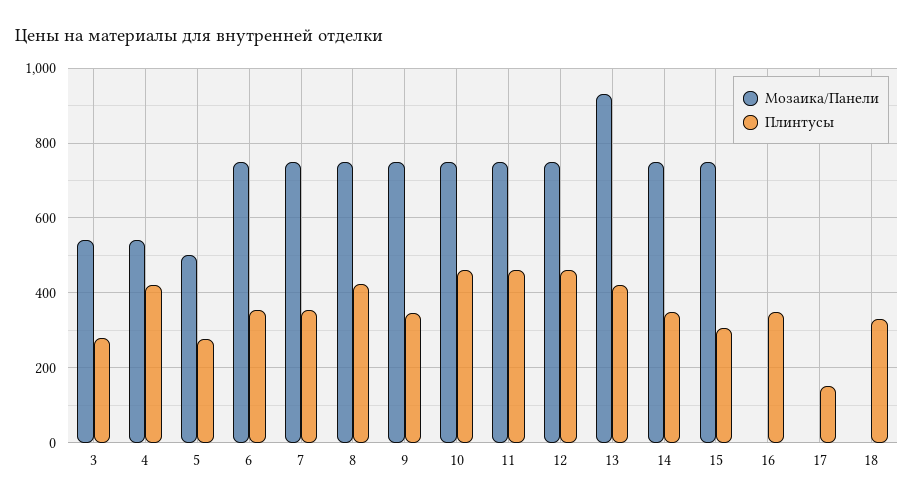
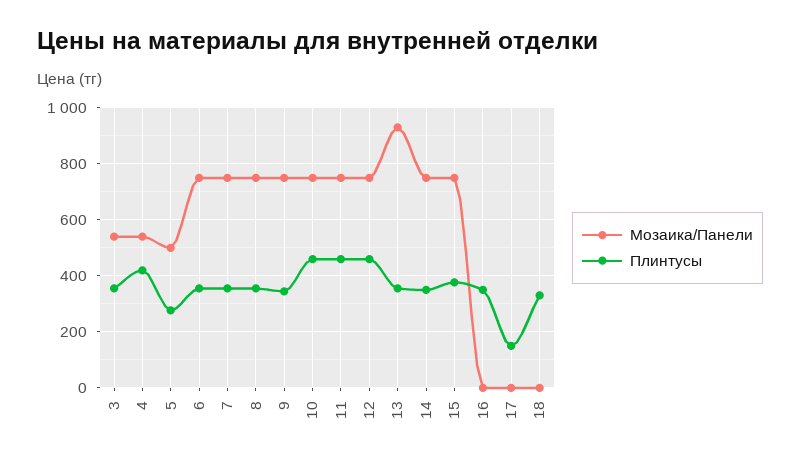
  {
    "Мозаика/Панели": {
      "3": 540,
      "4": 540,
      "5": 500,
      "6": 760,
      "7": 760,
      "8": 760,
      "9": 760,
      "10": 760,
      "11": 760,
      "12": 760,
      "13": 940,
      "14": 760,
      "15": 760,
      "16": 0,
      "17": 0,
      "18": 0
    },
    "Плинтусы": {
-     "3": 280,
+     "3": 350,
      "4": 420,
      "5": 280,
      "6": 360,
      "7": 360,
-     "8": 420,
+     "8": 350,
      "9": 340,
      "10": 460,
      "11": 460,
      "12": 460,
-     "13": 420,
+     "13": 350,
      "14": 360,
-     "15": 300,
+     "15": 375,
      "16": 360,
      "17": 160,
      "18": 340
    }
  }

